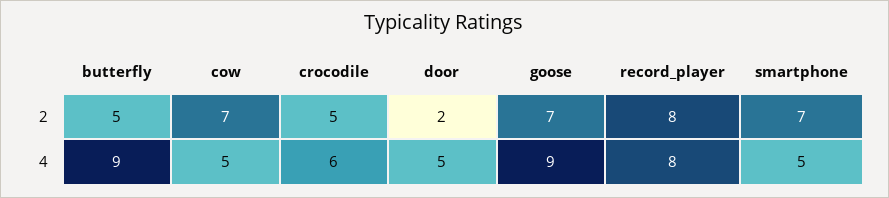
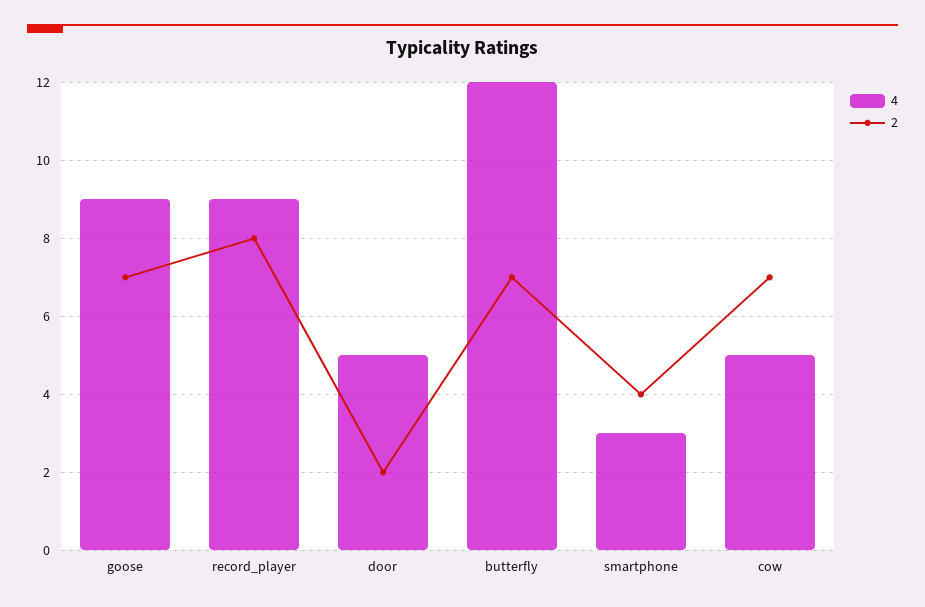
  {
    "2": {
-     "butterfly": 5,
+     "butterfly": 7,
      "cow": 7,
-     "crocodile": 5,
      "door": 2,
      "goose": 7,
      "record_player": 8,
-     "smartphone": 7
+     "smartphone": 4
    },
    "4": {
-     "butterfly": 9,
+     "butterfly": 12,
      "cow": 5,
-     "crocodile": 6,
      "door": 5,
      "goose": 9,
-     "record_player": 8,
+     "record_player": 9,
-     "smartphone": 5
+     "smartphone": 3
    }
  }

